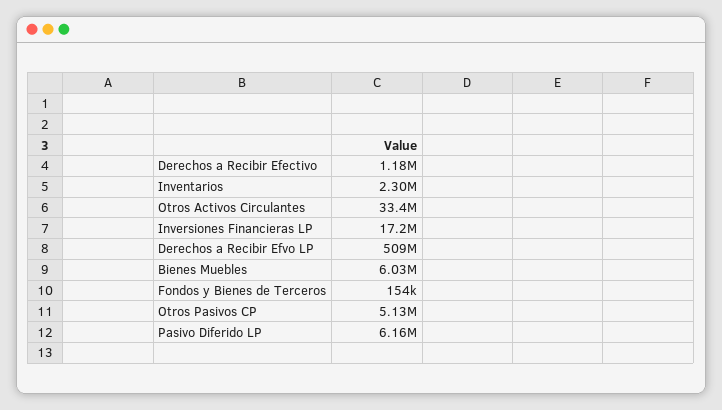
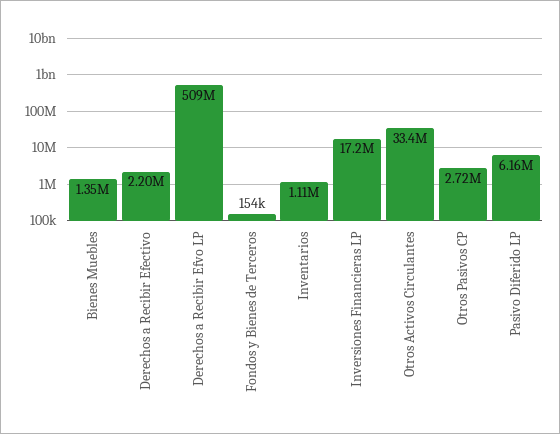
  {
-   "Derechos a Recibir Efectivo": 1180000,
+   "Derechos a Recibir Efectivo": 2200000,
-   "Inventarios": 2300000,
+   "Inventarios": 1110000,
    "Otros Activos Circulantes": 33400000,
    "Inversiones Financieras LP": 17200000,
    "Derechos a Recibir Efvo LP": 509000000,
-   "Bienes Muebles": 6030000,
+   "Bienes Muebles": 1350000,
    "Fondos y Bienes de Terceros": 154000,
-   "Otros Pasivos CP": 5130000,
+   "Otros Pasivos CP": 2720000,
    "Pasivo Diferido LP": 6160000
  }

